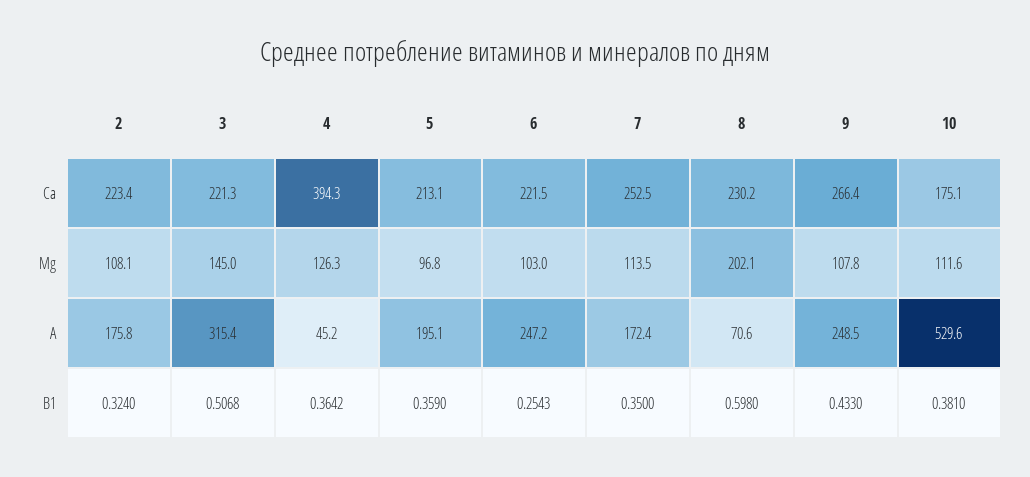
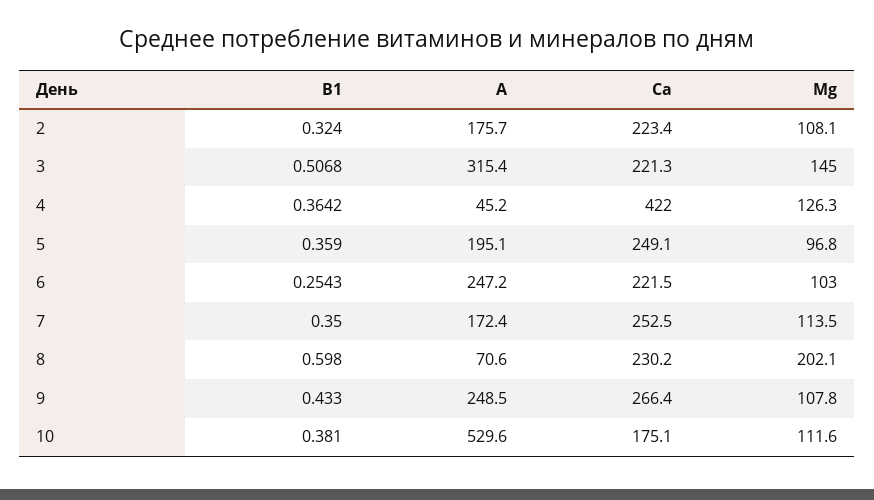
  {
    "2": {
      "Ca": 223.4,
      "Mg": 108.1,
-     "A": 175.8,
+     "A": 175.7,
      "B1": 0.324
    },
    "3": {
      "Ca": 221.3,
      "Mg": 145,
      "A": 315.4,
      "B1": 0.5068
    },
    "4": {
-     "Ca": 394.3,
+     "Ca": 422,
      "Mg": 126.3,
      "A": 45.2,
      "B1": 0.3642
    },
    "5": {
-     "Ca": 213.1,
+     "Ca": 249.1,
      "Mg": 96.8,
      "A": 195.1,
      "B1": 0.359
    },
    "6": {
      "Ca": 221.5,
      "Mg": 103,
      "A": 247.2,
      "B1": 0.2543
    },
    "7": {
      "Ca": 252.5,
      "Mg": 113.5,
      "A": 172.4,
      "B1": 0.35
    },
    "8": {
      "Ca": 230.2,
      "Mg": 202.1,
      "A": 70.6,
      "B1": 0.598
    },
    "9": {
      "Ca": 266.4,
      "Mg": 107.8,
      "A": 248.5,
      "B1": 0.433
    },
    "10": {
      "Ca": 175.1,
      "Mg": 111.6,
      "A": 529.6,
      "B1": 0.381
    }
  }

